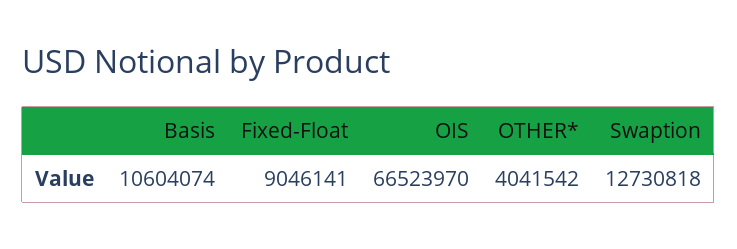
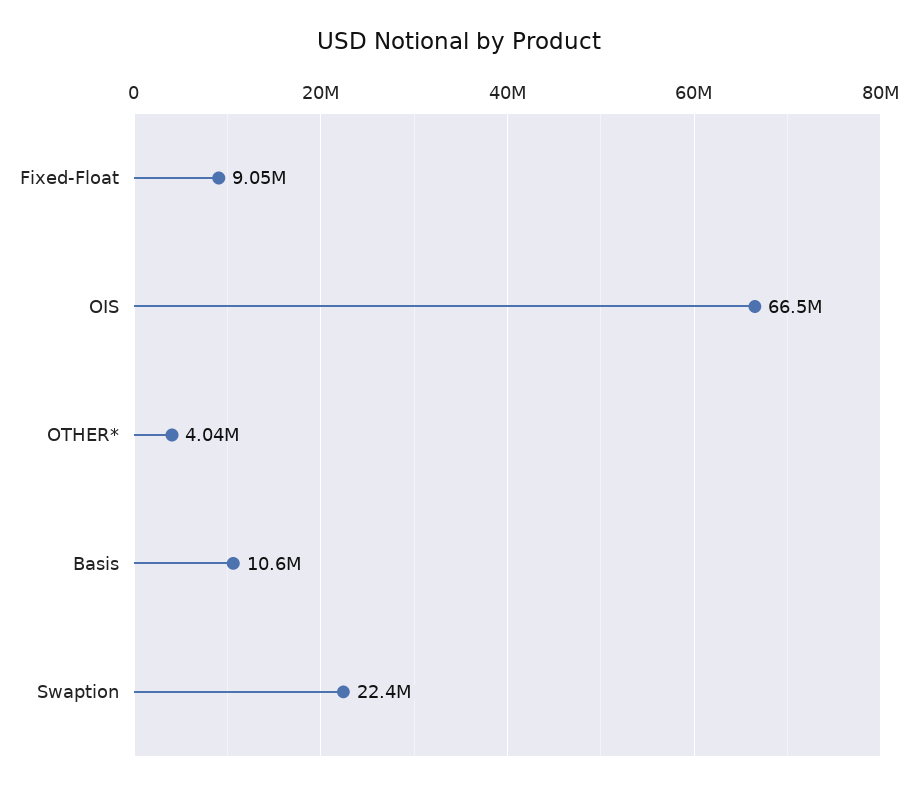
  {
    "Basis": 10604074,
    "Fixed-Float": 9046141,
    "OIS": 66523970,
    "OTHER*": 4041542,
-   "Swaption": 12730818
+   "Swaption": 22400000
  }

